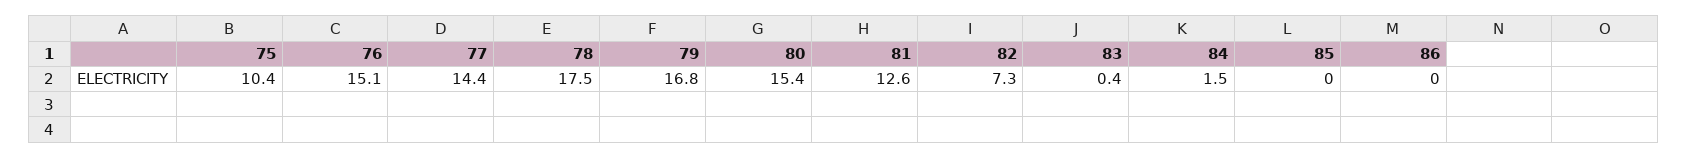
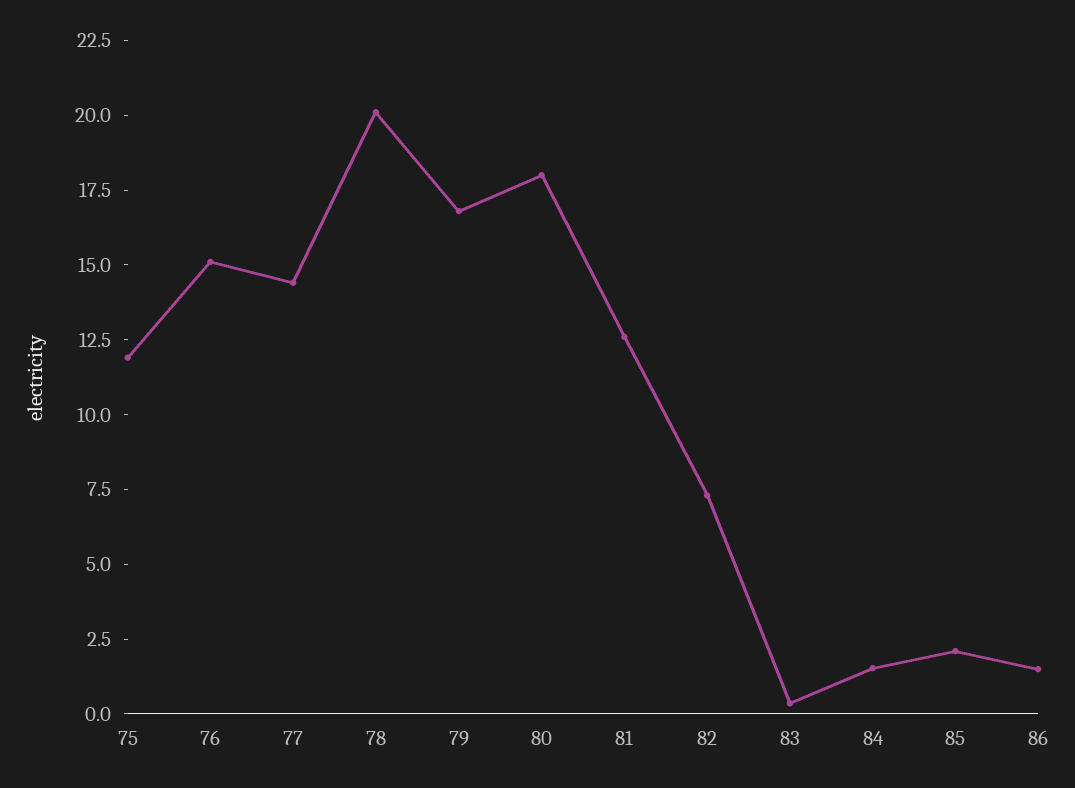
  {
-   "75": 10.4,
+   "75": 12,
    "76": 15.1,
    "77": 14.4,
-   "78": 17.5,
+   "78": 20,
    "79": 16.8,
-   "80": 15.4,
+   "80": 18,
    "81": 12.6,
    "82": 7.3,
    "83": 0.4,
    "84": 1.5,
-   "85": 0,
+   "85": 2,
-   "86": 0
+   "86": 1.5
  }

